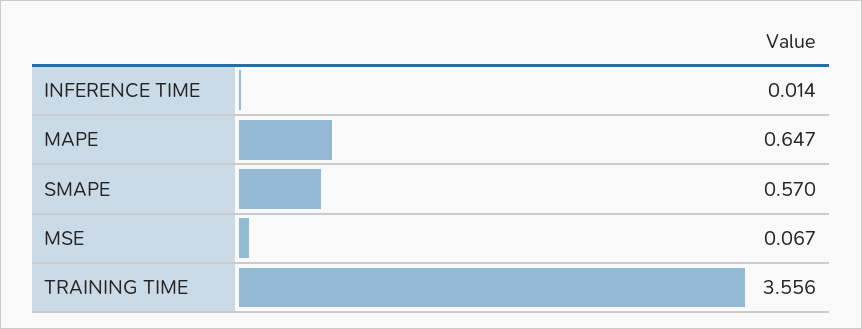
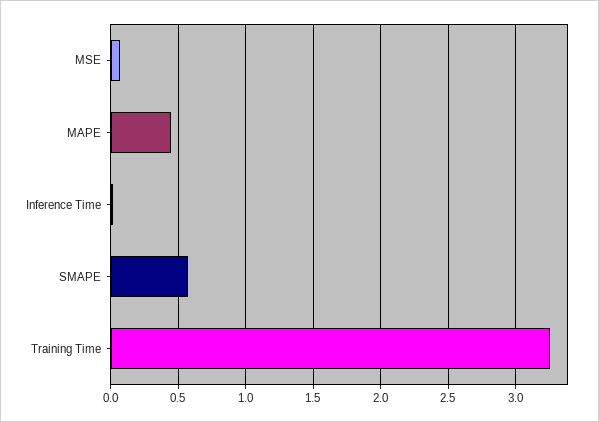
  {
    "INFERENCE TIME": 0.014,
-   "MAPE": 0.647,
+   "MAPE": 0.45,
    "SMAPE": 0.57,
    "MSE": 0.067,
-   "TRAINING TIME": 3.556
+   "TRAINING TIME": 3.25
  }

